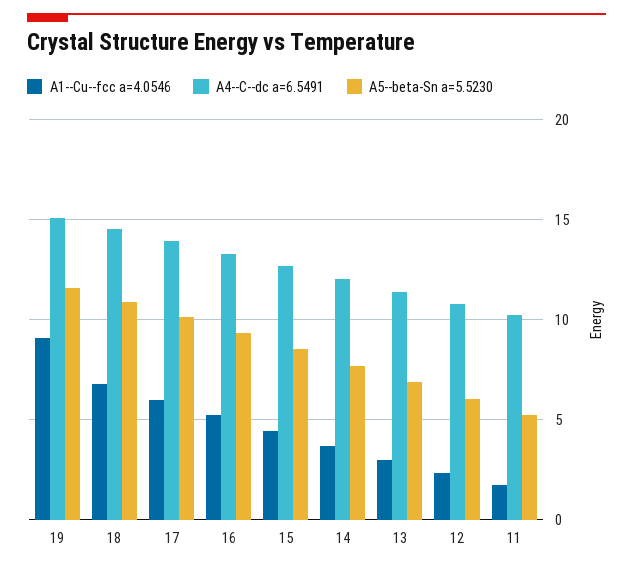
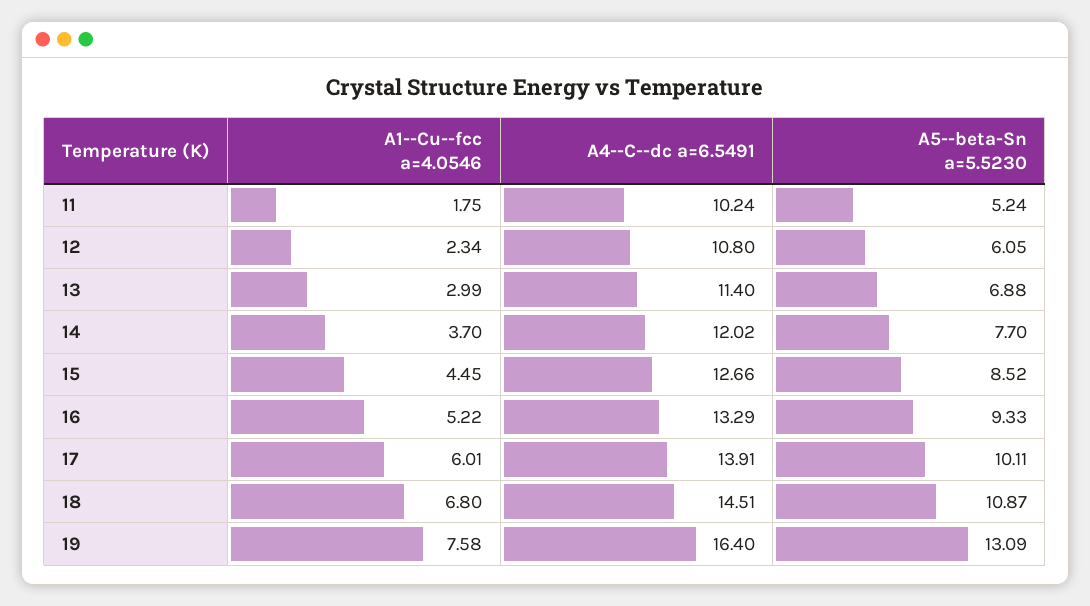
  {
    "A1--Cu--fcc a=4.0546": {
-     "19": 9,
+     "19": 7.58,
      "18": 6.8,
      "17": 6.01,
      "16": 5.22,
      "15": 4.45,
      "14": 3.7,
      "13": 2.99,
      "12": 2.34,
      "11": 1.75
    },
    "A4--C--dc a=6.5491": {
-     "19": 15,
+     "19": 16.4,
      "18": 14.51,
      "17": 13.91,
      "16": 13.29,
      "15": 12.66,
      "14": 12.02,
      "13": 11.4,
      "12": 10.8,
      "11": 10.24
    },
    "A5--beta-Sn a=5.5230": {
-     "19": 11.5,
+     "19": 13.09,
      "18": 10.87,
      "17": 10.11,
      "16": 9.33,
      "15": 8.52,
      "14": 7.7,
      "13": 6.88,
      "12": 6.05,
      "11": 5.24
    }
  }

